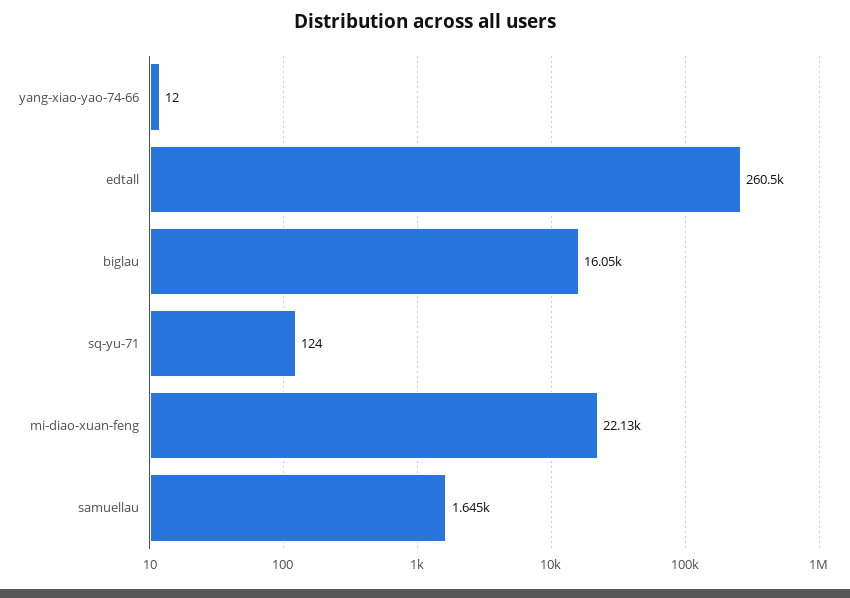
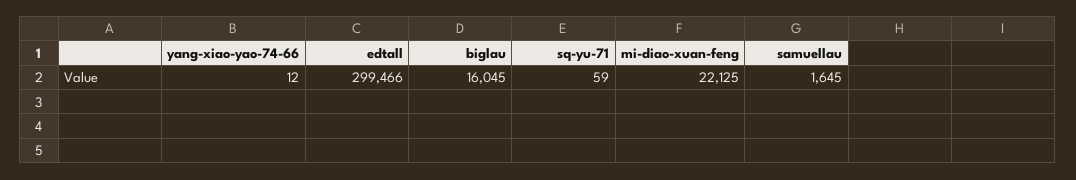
  {
    "yang-xiao-yao-74-66": 12,
-   "edtall": 260500,
+   "edtall": 299466,
    "biglau": 16045,
-   "sq-yu-71": 124,
+   "sq-yu-71": 59,
    "mi-diao-xuan-feng": 22125,
    "samuellau": 1645
  }

